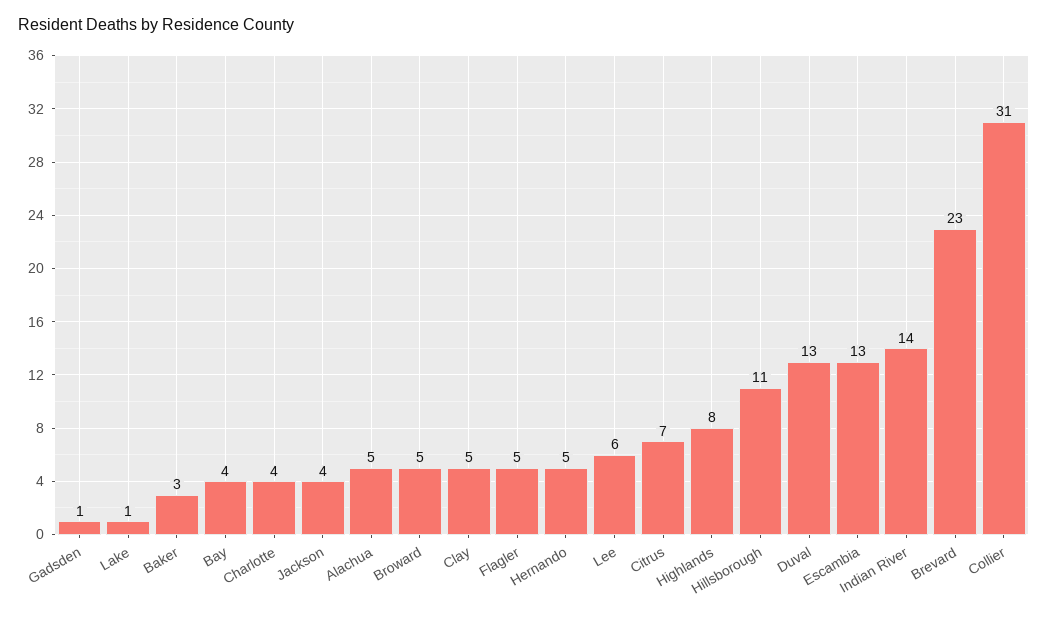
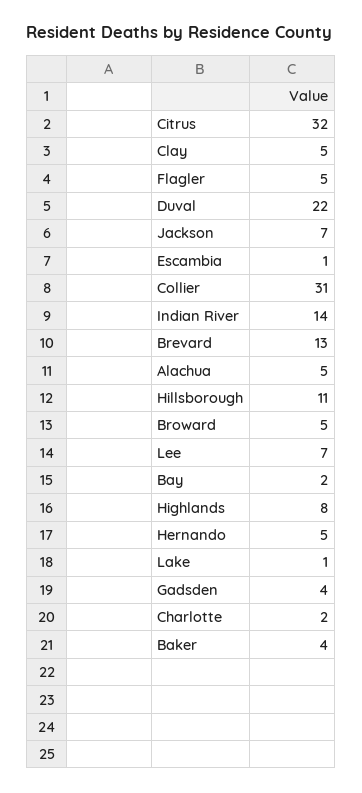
  {
-   "Gadsden": 1,
+   "Gadsden": 4,
    "Lake": 1,
-   "Baker": 3,
+   "Baker": 4,
-   "Bay": 4,
+   "Bay": 2,
-   "Charlotte": 4,
+   "Charlotte": 2,
-   "Jackson": 4,
+   "Jackson": 7,
    "Alachua": 5,
    "Broward": 5,
    "Clay": 5,
    "Flagler": 5,
    "Hernando": 5,
-   "Lee": 6,
+   "Lee": 7,
-   "Citrus": 7,
+   "Citrus": 32,
    "Highlands": 8,
    "Hillsborough": 11,
-   "Duval": 13,
+   "Duval": 22,
-   "Escambia": 13,
+   "Escambia": 1,
    "Indian River": 14,
-   "Brevard": 23,
+   "Brevard": 13,
    "Collier": 31
  }

